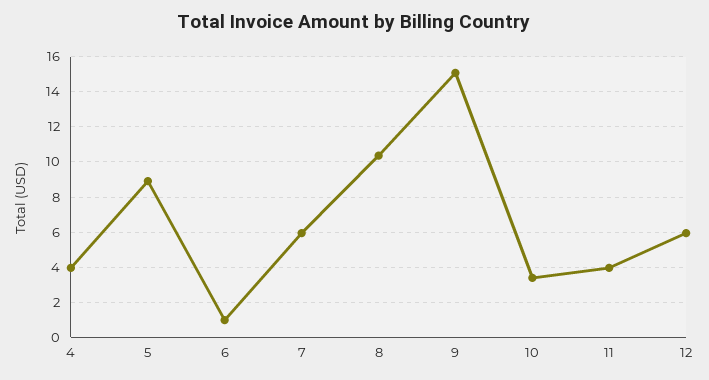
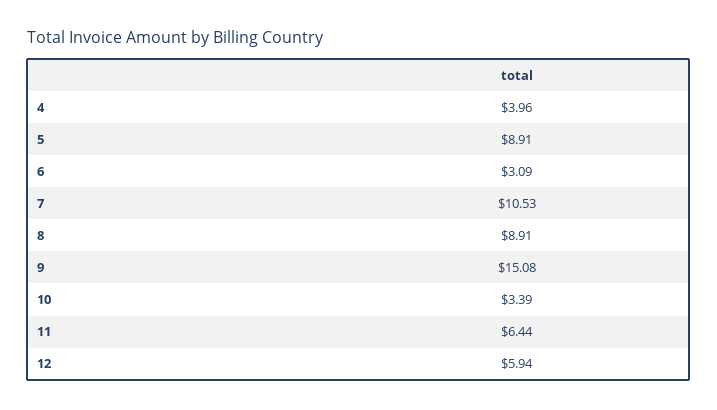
  {
    "4": 3.96,
    "5": 8.91,
-   "6": 1,
+   "6": 3.09,
-   "7": 6,
+   "7": 10.53,
-   "8": 10.5,
+   "8": 8.91,
    "9": 15.08,
    "10": 3.39,
-   "11": 4,
+   "11": 6.44,
    "12": 5.94
  }

